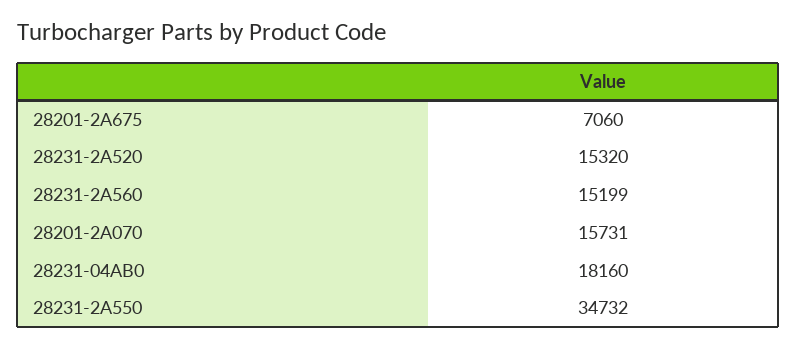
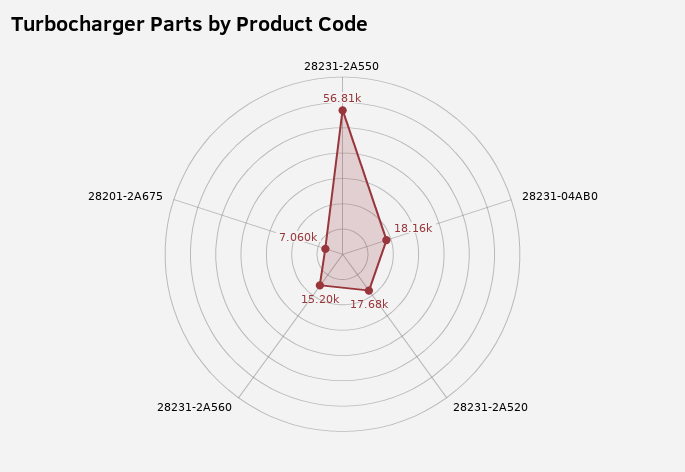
  {
    "28201-2A675": 7060,
-   "28231-2A520": 15320,
+   "28231-2A520": 17680,
    "28231-2A560": 15199,
-   "28201-2A070": 15731,
    "28231-04AB0": 18160,
-   "28231-2A550": 34732
+   "28231-2A550": 56810
  }

